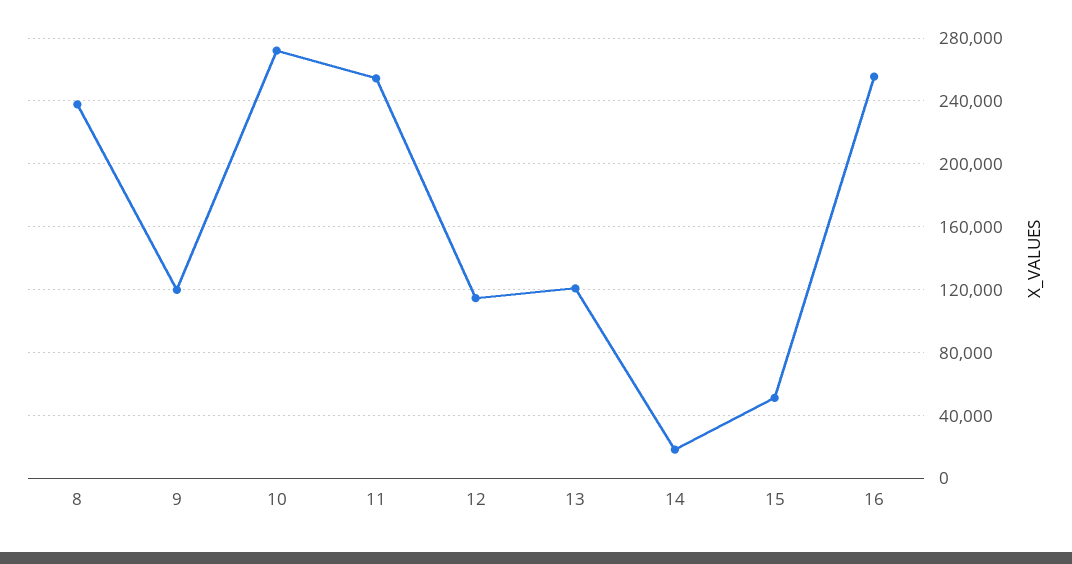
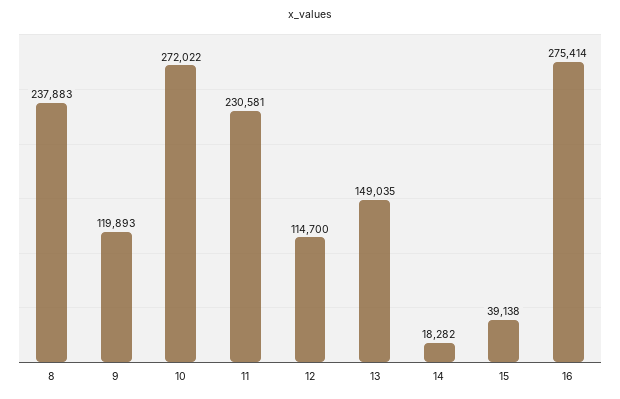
  {
    "8": 237883,
    "9": 119893,
    "10": 272022,
-   "11": 255000,
+   "11": 230581,
    "12": 114700,
-   "13": 120000,
+   "13": 149035,
    "14": 18282,
-   "15": 50000,
+   "15": 39138,
-   "16": 255000
+   "16": 275414
  }

